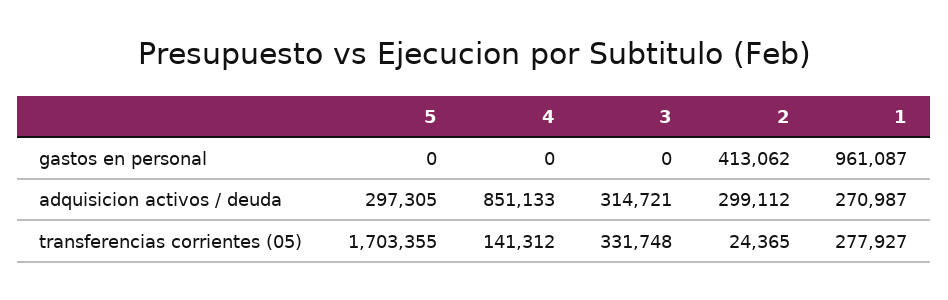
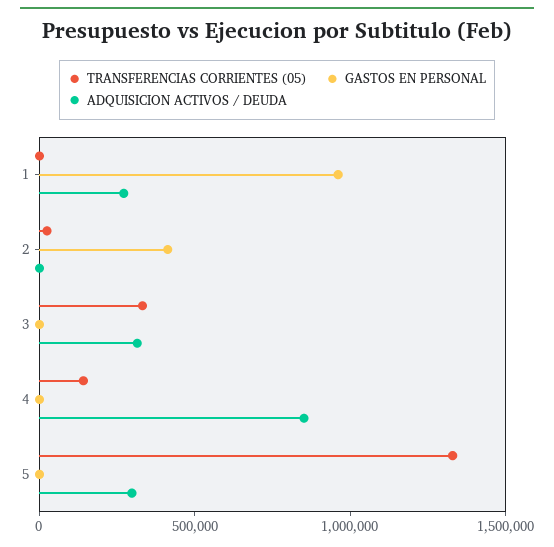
  {
    "gastos en personal": {
      "5": 0,
      "4": 0,
      "3": 0,
      "2": 413062,
      "1": 961087
    },
    "adquisicion activos / deuda": {
      "5": 297305,
      "4": 851133,
      "3": 314721,
-     "2": 299112,
+     "2": 0,
      "1": 270987
    },
    "transferencias corrientes (05)": {
-     "5": 1703355,
+     "5": 1300000,
      "4": 141312,
      "3": 331748,
      "2": 24365,
-     "1": 277927
+     "1": 0
    }
  }

